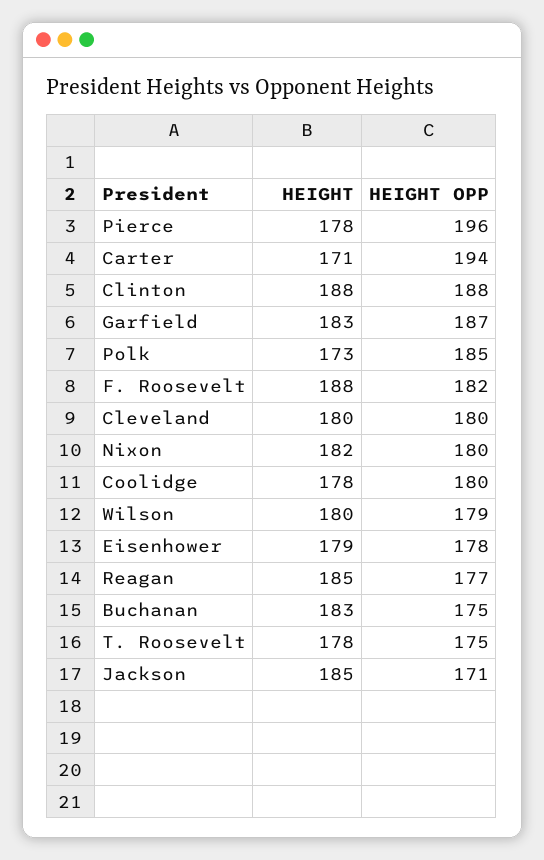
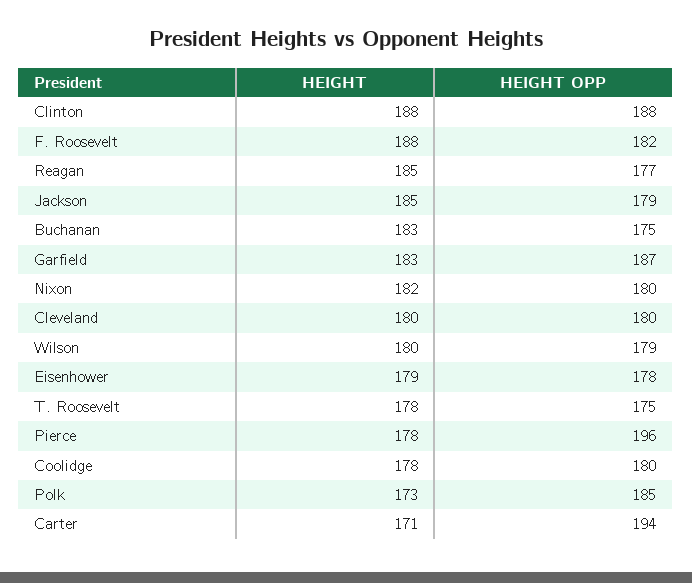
  {
    "HEIGHT": {
      "Pierce": 178,
      "Carter": 171,
      "Clinton": 188,
      "Garfield": 183,
      "Polk": 173,
      "F. Roosevelt": 188,
      "Cleveland": 180,
      "Nixon": 182,
      "Coolidge": 178,
      "Wilson": 180,
      "Eisenhower": 179,
      "Reagan": 185,
      "Buchanan": 183,
      "T. Roosevelt": 178,
      "Jackson": 185
    },
    "HEIGHT OPP": {
      "Pierce": 196,
      "Carter": 194,
      "Clinton": 188,
      "Garfield": 187,
      "Polk": 185,
      "F. Roosevelt": 182,
      "Cleveland": 180,
      "Nixon": 180,
      "Coolidge": 180,
      "Wilson": 179,
      "Eisenhower": 178,
      "Reagan": 177,
      "Buchanan": 175,
      "T. Roosevelt": 175,
-     "Jackson": 171
+     "Jackson": 179
    }
  }

